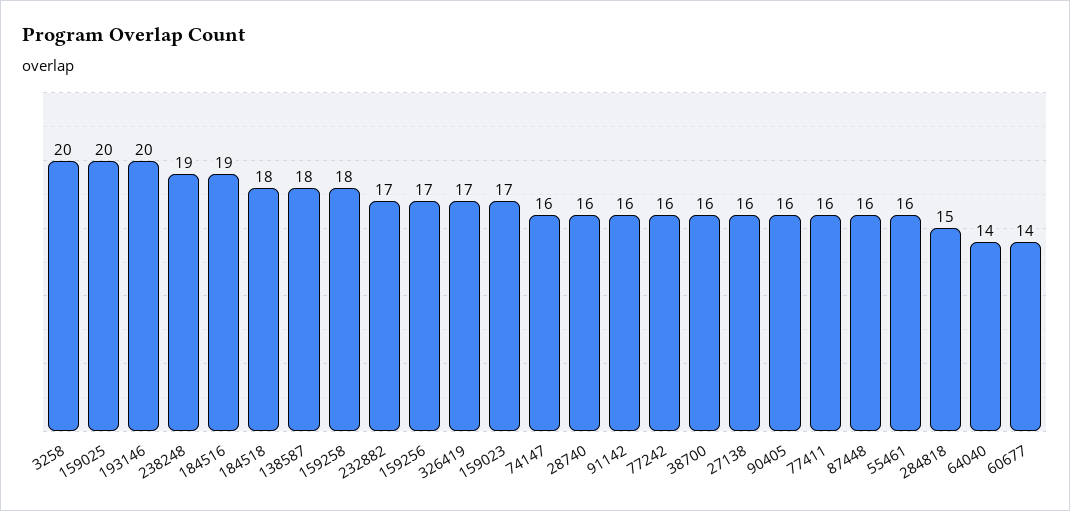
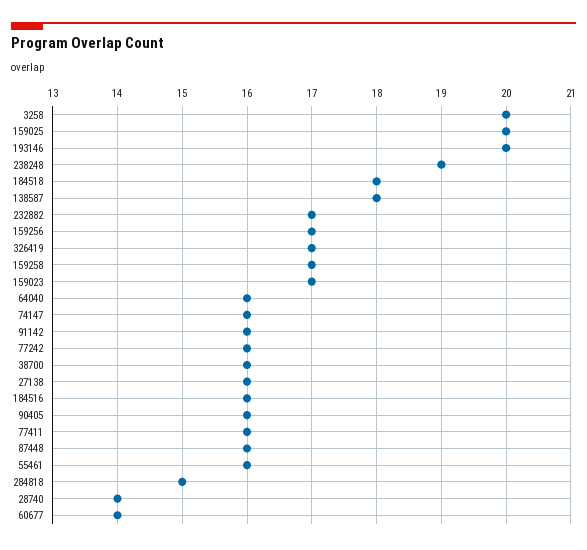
  {
    "3258": 20,
    "159025": 20,
    "193146": 20,
    "238248": 19,
-   "184516": 19,
+   "184516": 16,
    "184518": 18,
    "138587": 18,
-   "159258": 18,
+   "159258": 17,
    "232882": 17,
    "159256": 17,
    "326419": 17,
    "159023": 17,
    "74147": 16,
-   "28740": 16,
+   "28740": 14,
    "91142": 16,
    "77242": 16,
    "38700": 16,
    "27138": 16,
    "90405": 16,
    "77411": 16,
    "87448": 16,
    "55461": 16,
    "284818": 15,
-   "64040": 14,
+   "64040": 16,
    "60677": 14
  }

